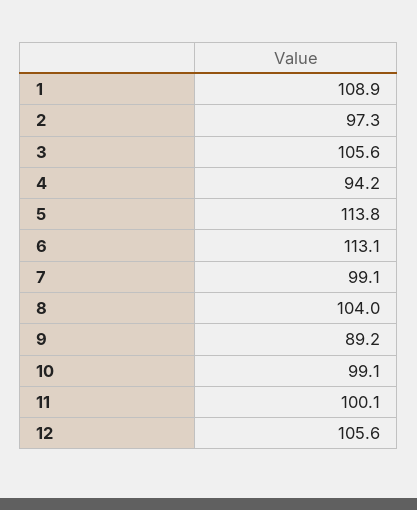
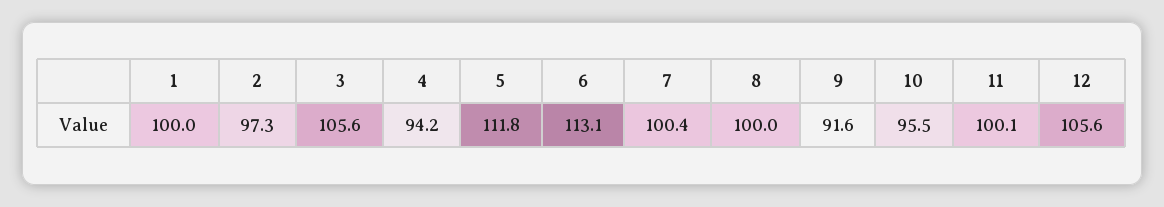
  {
-   "1": 108.9,
+   "1": 100,
    "2": 97.3,
    "3": 105.6,
    "4": 94.2,
-   "5": 113.8,
+   "5": 111.8,
    "6": 113.1,
-   "7": 99.1,
+   "7": 100.4,
-   "8": 104,
+   "8": 100,
-   "9": 89.2,
+   "9": 91.6,
-   "10": 99.1,
+   "10": 95.5,
    "11": 100.1,
    "12": 105.6
  }

